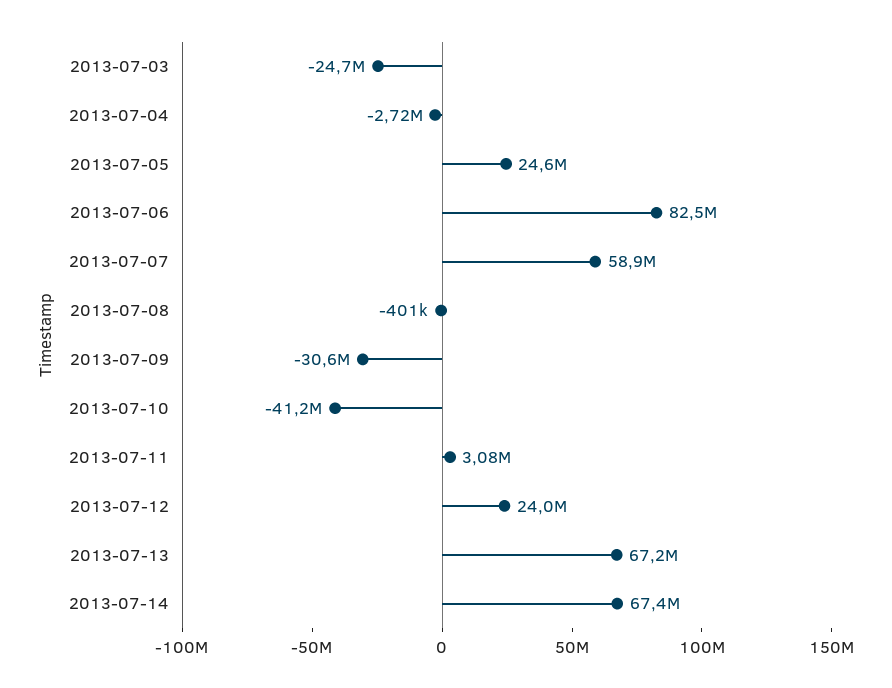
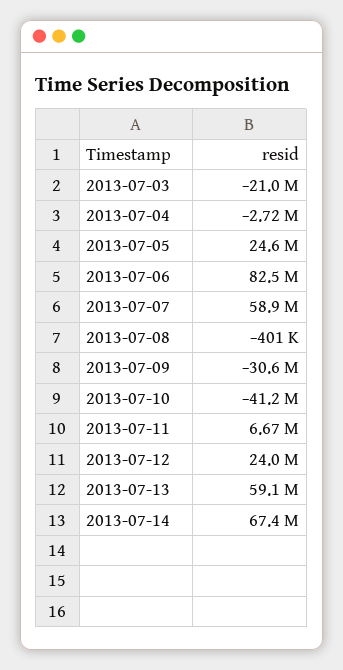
  {
-   "2013-07-03": -24700000,
+   "2013-07-03": -21000000,
    "2013-07-04": -2720000,
    "2013-07-05": 24600000,
    "2013-07-06": 82500000,
    "2013-07-07": 58900000,
    "2013-07-08": -401000,
    "2013-07-09": -30600000,
    "2013-07-10": -41200000,
-   "2013-07-11": 3080000,
+   "2013-07-11": 6670000,
    "2013-07-12": 24000000,
-   "2013-07-13": 67200000,
+   "2013-07-13": 59100000,
    "2013-07-14": 67400000
  }

